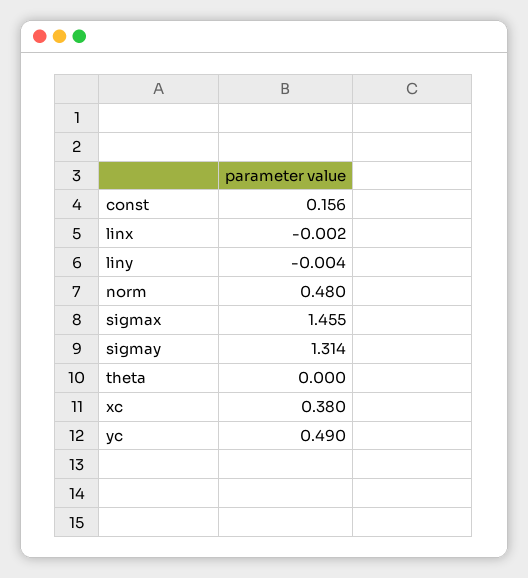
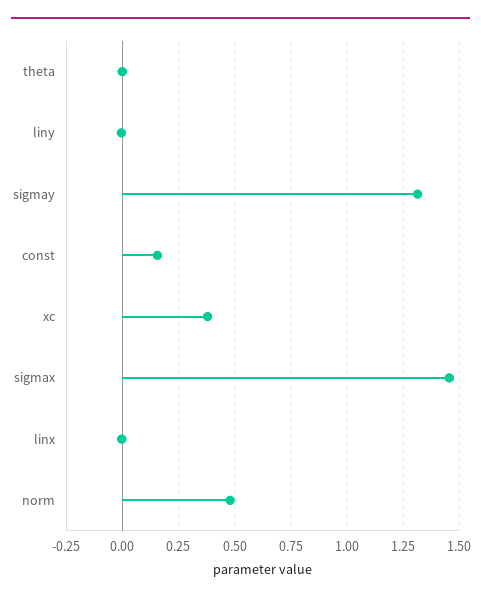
  {
    "const": 0.156,
    "linx": -0.002,
    "liny": -0.004,
    "norm": 0.48,
    "sigmax": 1.455,
    "sigmay": 1.314,
    "theta": 0,
-   "xc": 0.38,
+   "xc": 0.38
-   "yc": 0.49
  }

